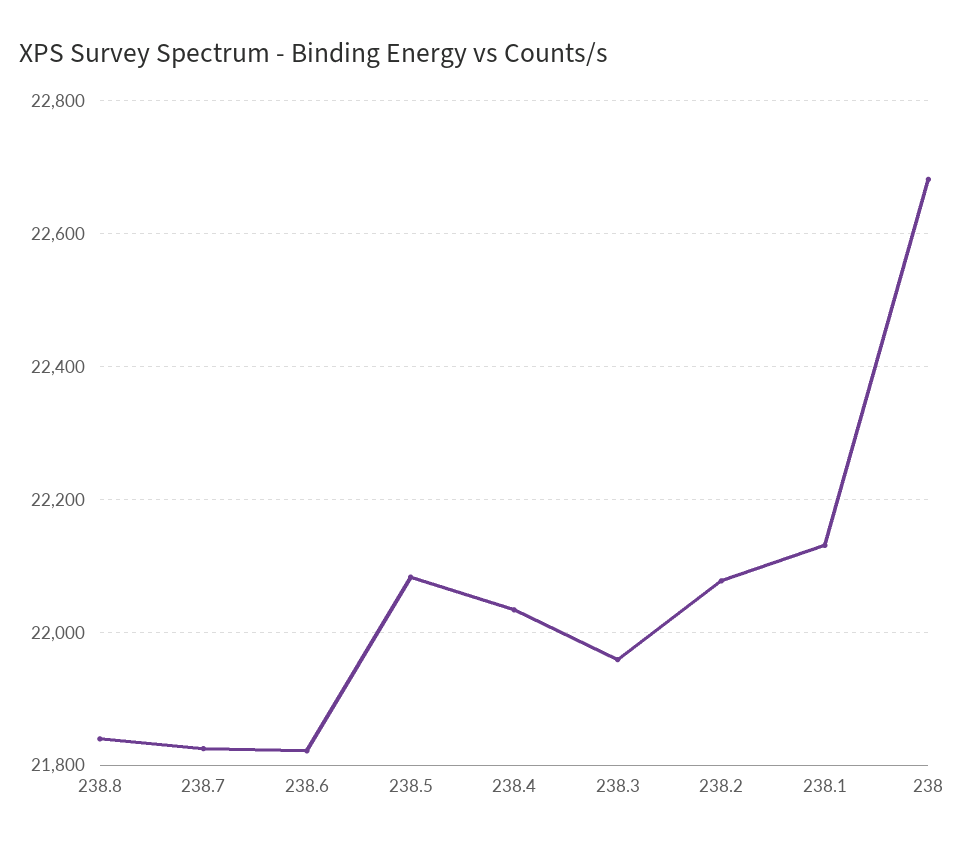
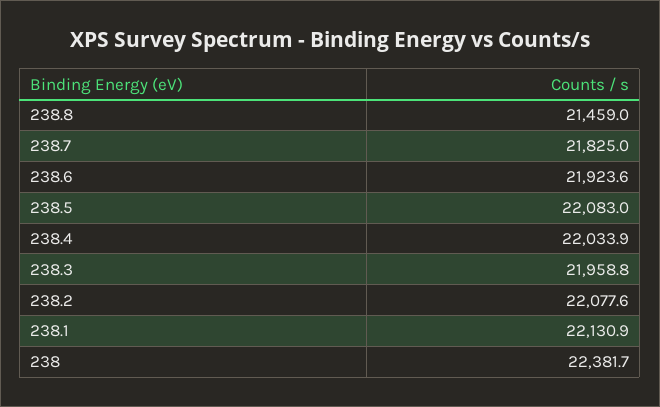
  {
-   "238.8": 21840,
+   "238.8": 21459,
    "238.7": 21825,
-   "238.6": 21820,
+   "238.6": 21923.6,
    "238.5": 22083,
    "238.4": 22033.9,
    "238.3": 21958.8,
    "238.2": 22077.6,
    "238.1": 22130.9,
-   "238": 22680
+   "238": 22381.7
  }

